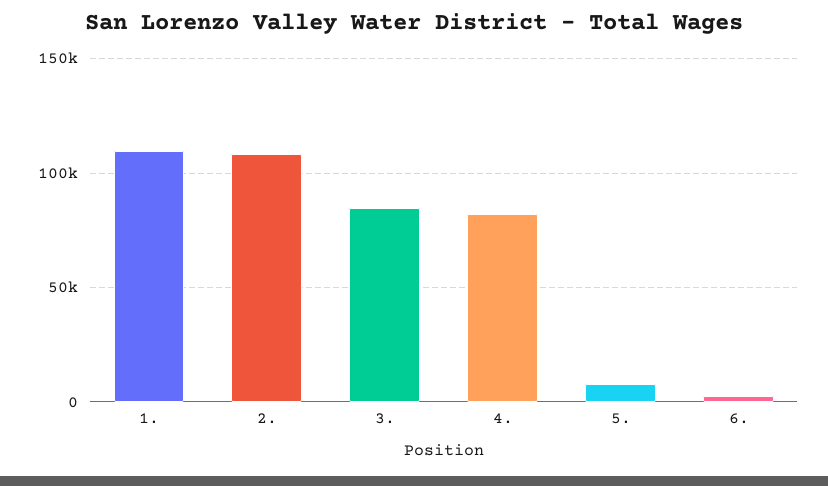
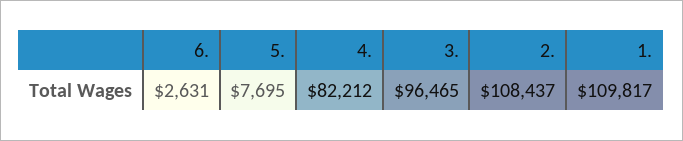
  {
    "1.": 109817,
    "2.": 108437,
-   "3.": 85000,
+   "3.": 96465,
    "4.": 82212,
    "5.": 7695,
    "6.": 2631
  }

